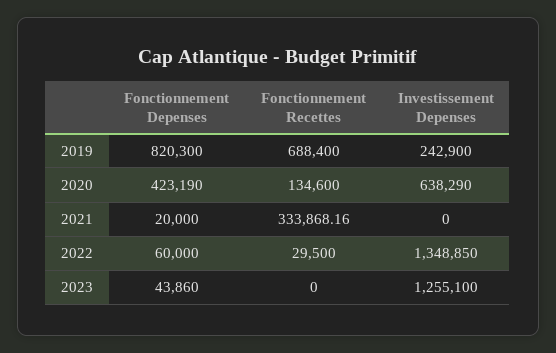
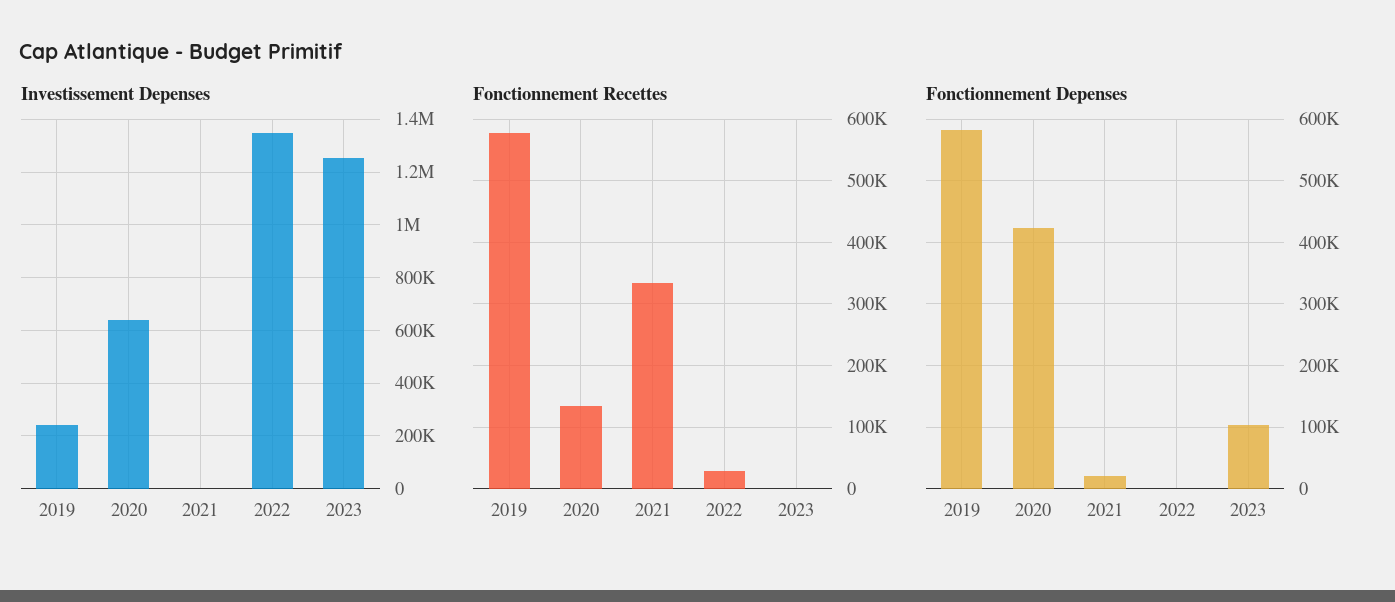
  {
    "Fonctionnement Depenses": {
-     "2019": 820300,
+     "2019": 580000,
      "2020": 423190,
      "2021": 20000,
-     "2022": 60000,
+     "2022": 0,
-     "2023": 43860
+     "2023": 100000
    },
    "Fonctionnement Recettes": {
-     "2019": 688400,
+     "2019": 580000,
      "2020": 134600,
      "2021": 333868.16,
      "2022": 29500,
      "2023": 0
    },
    "Investissement Depenses": {
      "2019": 242900,
      "2020": 638290,
      "2021": 0,
      "2022": 1348850,
      "2023": 1255100
    }
  }

